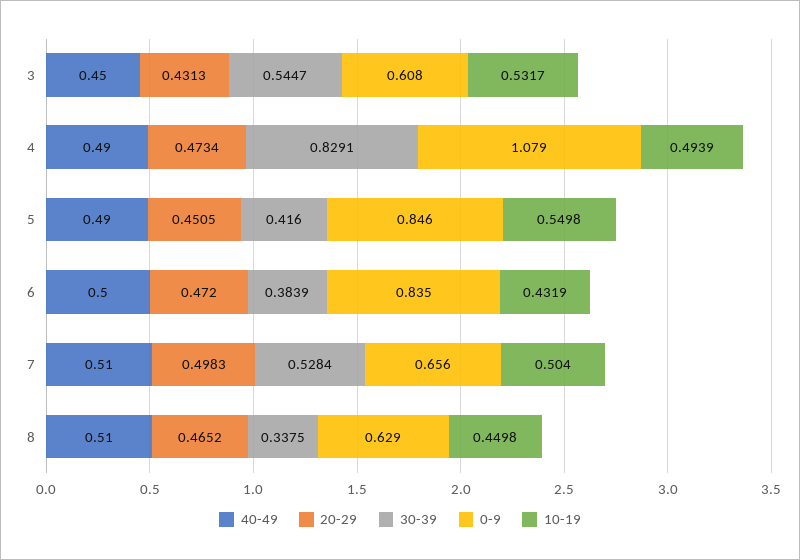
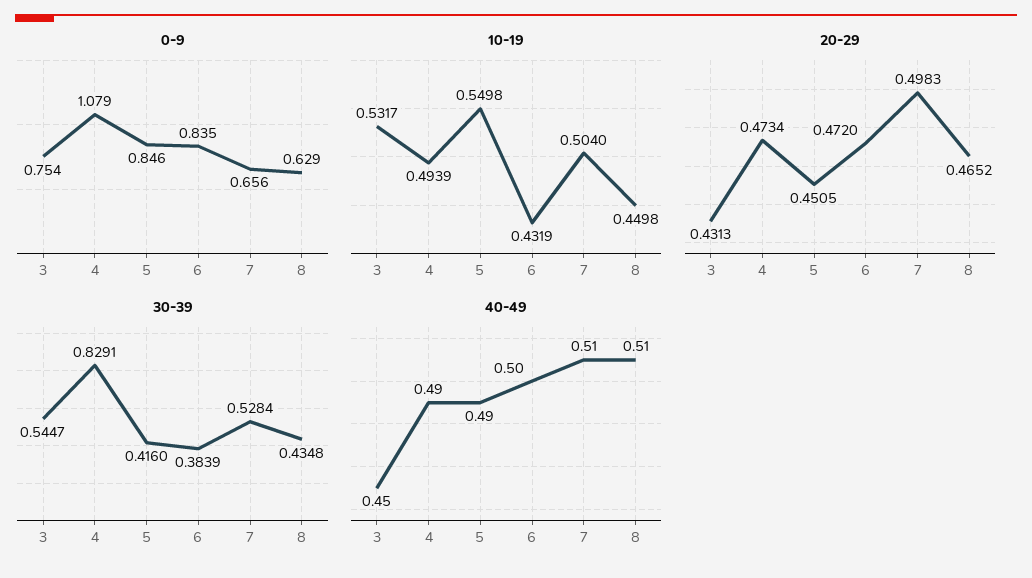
  {
    "40-49": {
      "3": 0.45,
      "4": 0.49,
      "5": 0.49,
      "6": 0.5,
      "7": 0.51,
      "8": 0.51
    },
    "20-29": {
      "3": 0.4313,
      "4": 0.4734,
      "5": 0.4505,
      "6": 0.472,
      "7": 0.4983,
      "8": 0.4652
    },
    "30-39": {
      "3": 0.5447,
      "4": 0.8291,
      "5": 0.416,
      "6": 0.3839,
      "7": 0.5284,
-     "8": 0.3375
+     "8": 0.4348
    },
    "0-9": {
-     "3": 0.608,
+     "3": 0.754,
      "4": 1.079,
      "5": 0.846,
      "6": 0.835,
      "7": 0.656,
      "8": 0.629
    },
    "10-19": {
      "3": 0.5317,
      "4": 0.4939,
      "5": 0.5498,
      "6": 0.4319,
      "7": 0.504,
      "8": 0.4498
    }
  }

